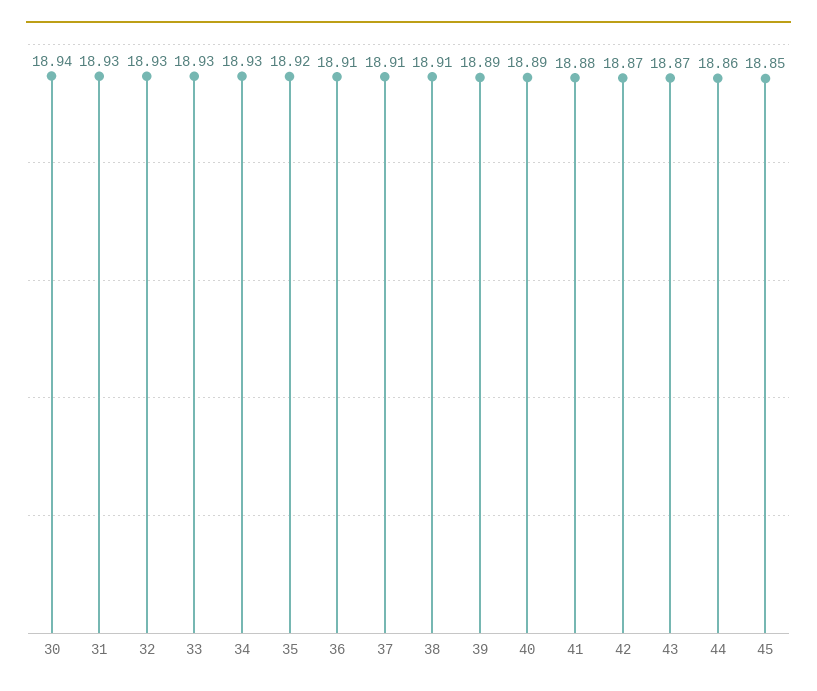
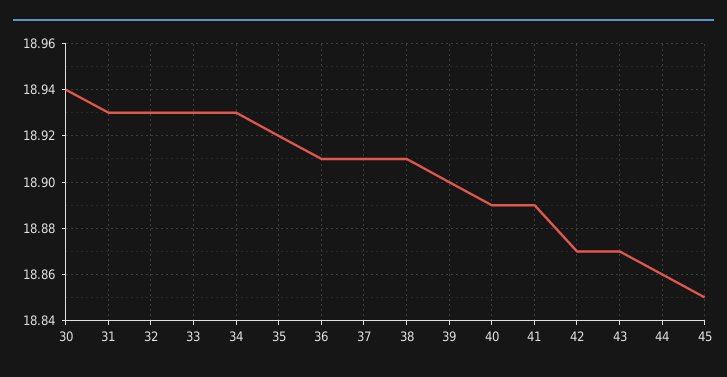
  {
    "30": 18.94,
    "31": 18.93,
    "32": 18.93,
    "33": 18.93,
    "34": 18.93,
    "35": 18.92,
    "36": 18.91,
    "37": 18.91,
    "38": 18.91,
-   "39": 18.89,
+   "39": 18.9,
    "40": 18.89,
-   "41": 18.88,
+   "41": 18.89,
    "42": 18.87,
    "43": 18.87,
    "44": 18.86,
    "45": 18.85
  }

